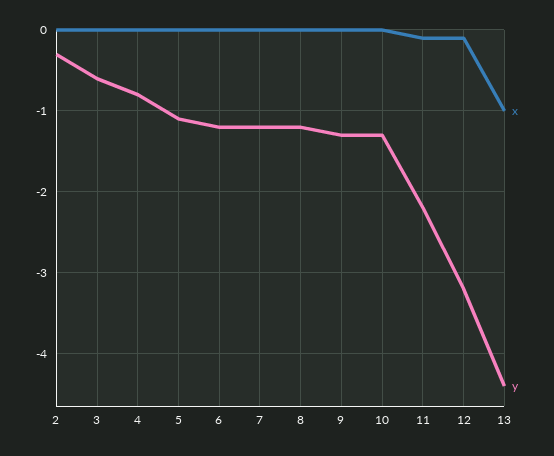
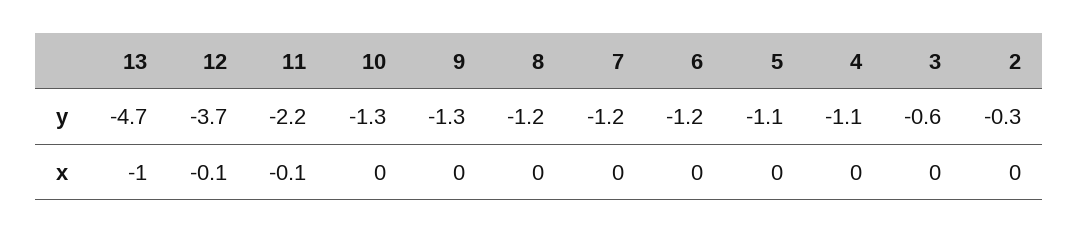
  {
    "x": {
      "2": 0,
      "3": 0,
      "4": 0,
      "5": 0,
      "6": 0,
      "7": 0,
      "8": 0,
      "9": 0,
      "10": 0,
      "11": -0.1,
      "12": -0.1,
      "13": -1
    },
    "y": {
      "2": -0.3,
      "3": -0.6,
-     "4": -0.8,
+     "4": -1.1,
      "5": -1.1,
      "6": -1.2,
      "7": -1.2,
      "8": -1.2,
      "9": -1.3,
      "10": -1.3,
      "11": -2.2,
-     "12": -3.2,
+     "12": -3.7,
-     "13": -4.4
+     "13": -4.7
    }
  }

